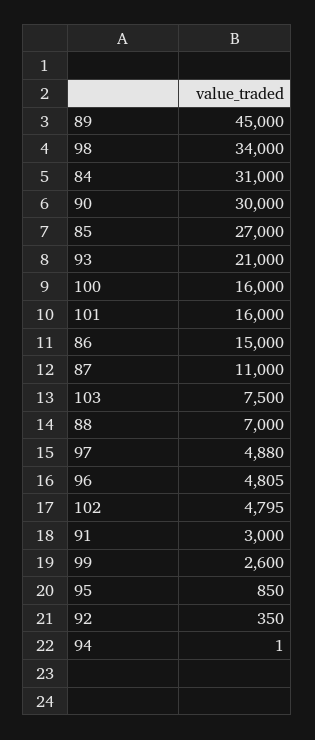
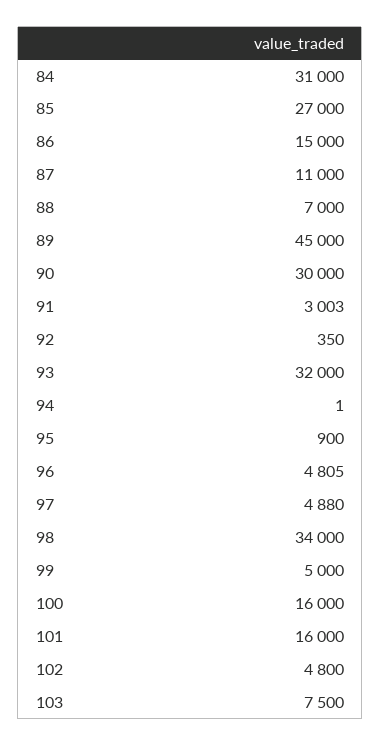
  {
    "89": 45000,
    "98": 34000,
    "84": 31000,
    "90": 30000,
    "85": 27000,
-   "93": 21000,
+   "93": 32000,
    "100": 16000,
    "101": 16000,
    "86": 15000,
    "87": 11000,
    "103": 7500,
    "88": 7000,
    "97": 4880,
    "96": 4805,
-   "102": 4795,
+   "102": 4800,
-   "91": 3000,
+   "91": 3003,
-   "99": 2600,
+   "99": 5000,
-   "95": 850,
+   "95": 900,
    "92": 350,
    "94": 1
  }

